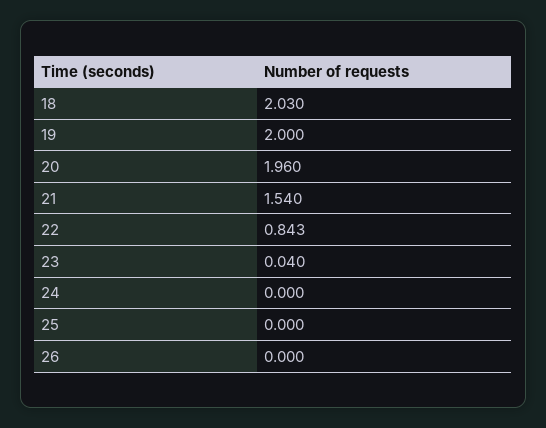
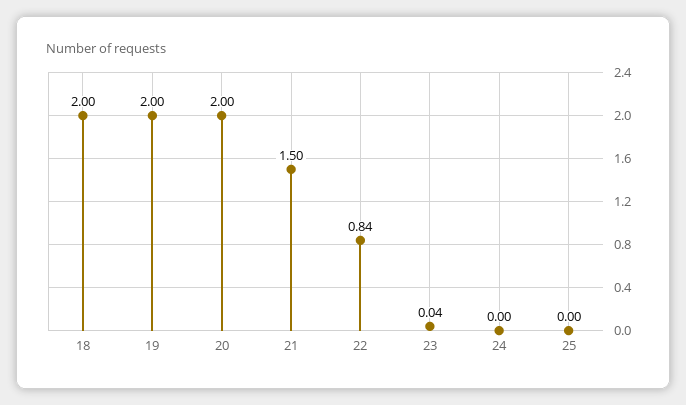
  {
-   "18": 2.03,
+   "18": 2,
    "19": 2,
-   "20": 1.96,
+   "20": 2,
-   "21": 1.54,
+   "21": 1.5,
    "22": 0.843,
    "23": 0.04,
    "24": 0,
-   "25": 0,
+   "25": 0
-   "26": 0
  }

